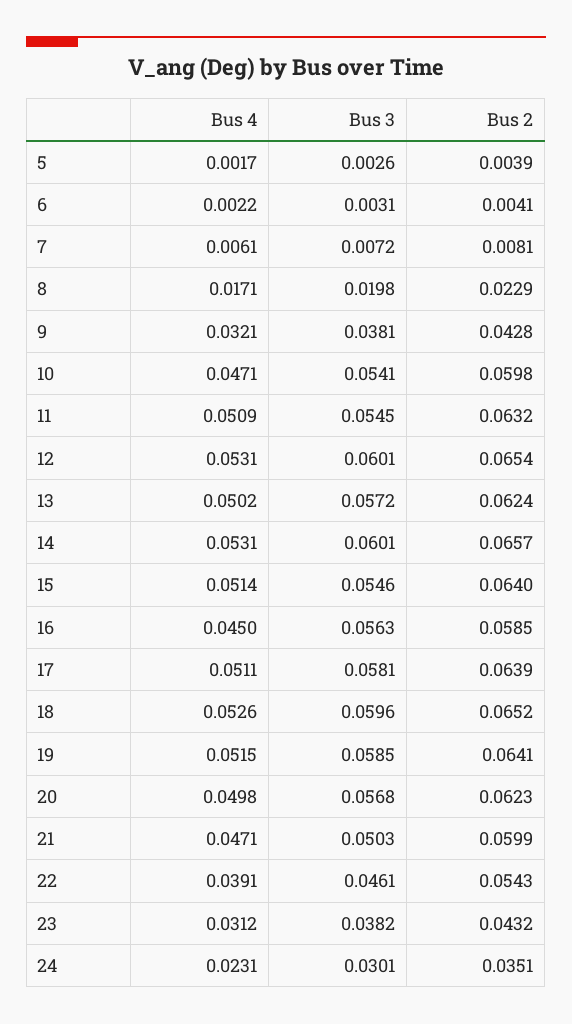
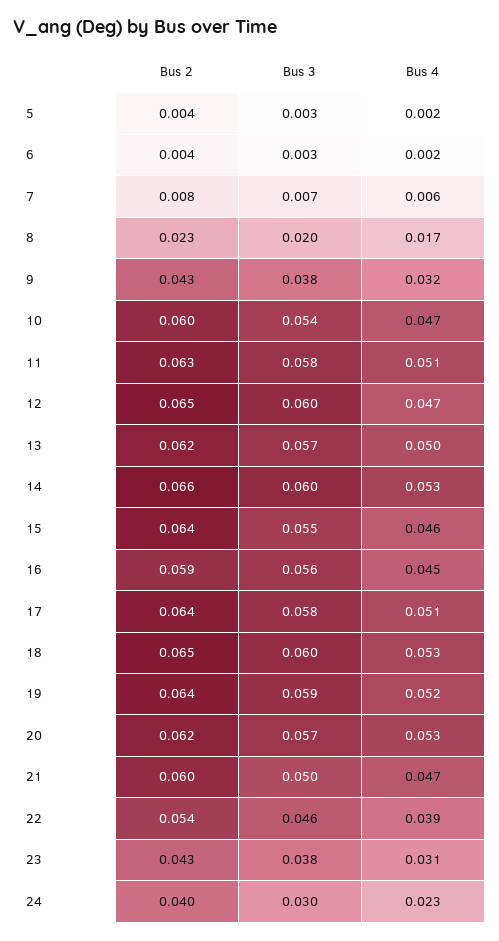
  {
    "Bus 4": {
      "5": 0.0017,
      "6": 0.0022,
      "7": 0.0061,
      "8": 0.0171,
      "9": 0.0321,
      "10": 0.0471,
      "11": 0.0509,
-     "12": 0.0531,
+     "12": 0.047,
      "13": 0.0502,
      "14": 0.0531,
-     "15": 0.0514,
+     "15": 0.046,
      "16": 0.045,
      "17": 0.0511,
      "18": 0.0526,
      "19": 0.0515,
-     "20": 0.0498,
+     "20": 0.053,
      "21": 0.0471,
      "22": 0.0391,
      "23": 0.0312,
      "24": 0.0231
    },
    "Bus 3": {
      "5": 0.0026,
      "6": 0.0031,
      "7": 0.0072,
      "8": 0.0198,
      "9": 0.0381,
      "10": 0.0541,
-     "11": 0.0545,
+     "11": 0.058,
      "12": 0.0601,
      "13": 0.0572,
      "14": 0.0601,
      "15": 0.0546,
      "16": 0.0563,
      "17": 0.0581,
      "18": 0.0596,
      "19": 0.0585,
      "20": 0.0568,
      "21": 0.0503,
      "22": 0.0461,
      "23": 0.0382,
      "24": 0.0301
    },
    "Bus 2": {
      "5": 0.0039,
      "6": 0.0041,
      "7": 0.0081,
      "8": 0.0229,
      "9": 0.0428,
      "10": 0.0598,
      "11": 0.0632,
      "12": 0.0654,
      "13": 0.0624,
      "14": 0.0657,
      "15": 0.064,
      "16": 0.0585,
      "17": 0.0639,
      "18": 0.0652,
      "19": 0.0641,
      "20": 0.0623,
      "21": 0.0599,
      "22": 0.0543,
      "23": 0.0432,
-     "24": 0.0351
+     "24": 0.04
    }
  }

